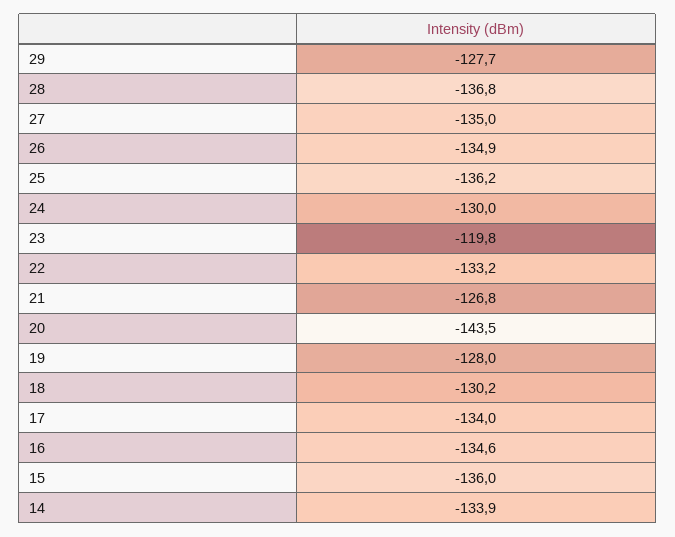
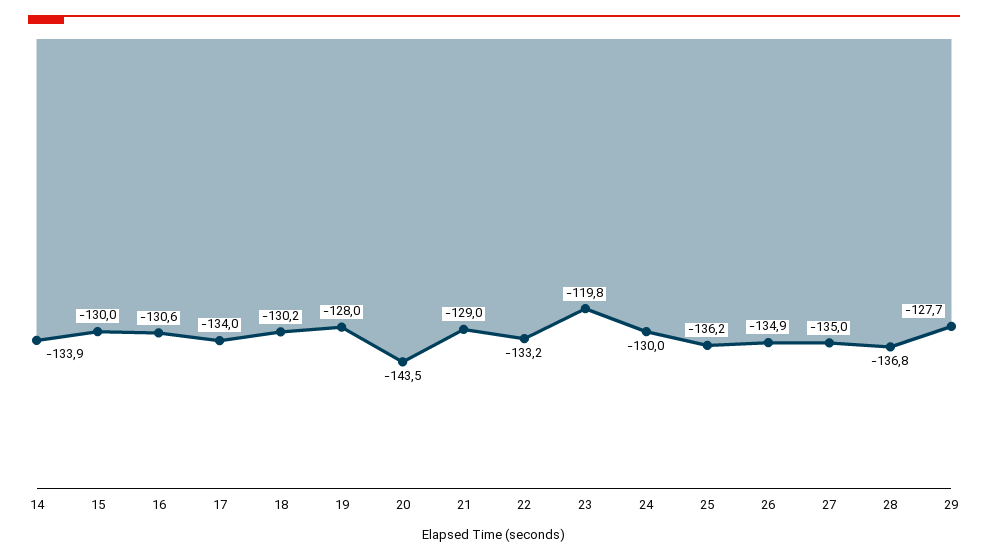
  {
    "29": -127.7,
    "28": -136.8,
    "27": -135,
    "26": -134.9,
    "25": -136.2,
    "24": -130,
    "23": -119.8,
    "22": -133.2,
-   "21": -126.8,
+   "21": -129,
    "20": -143.5,
    "19": -128,
    "18": -130.2,
    "17": -134,
-   "16": -134.6,
+   "16": -130.6,
-   "15": -136,
+   "15": -130,
    "14": -133.9
  }

